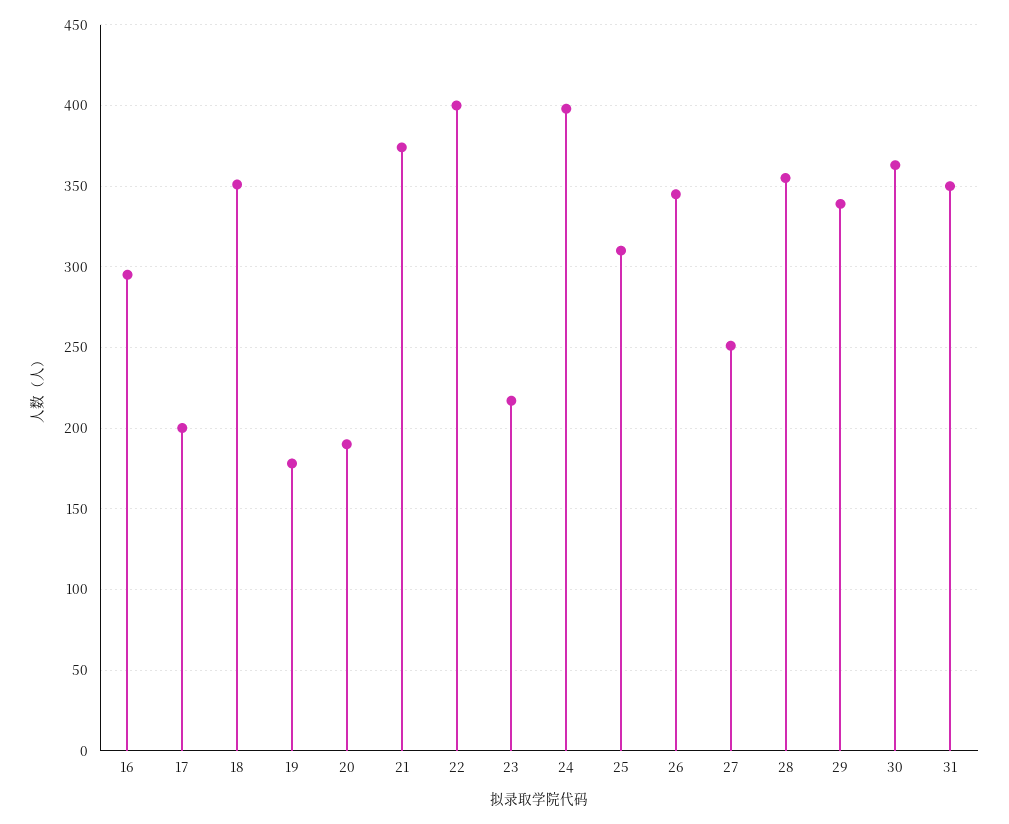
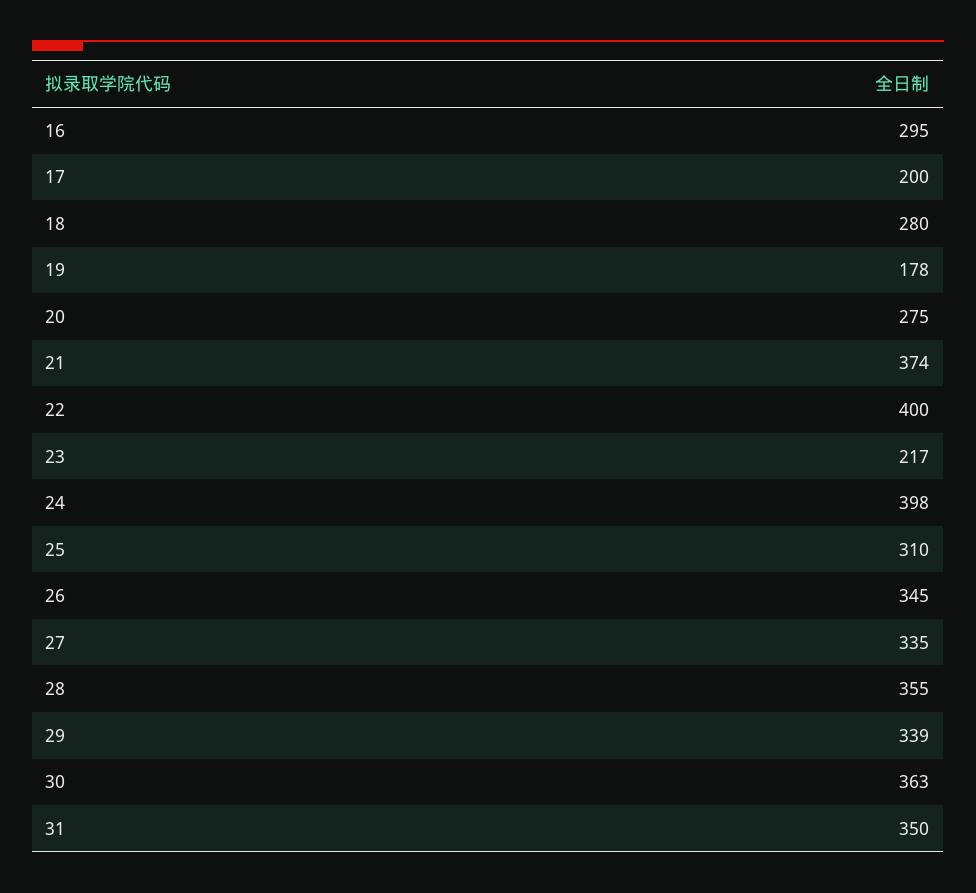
  {
    "16": 295,
    "17": 200,
-   "18": 350,
+   "18": 280,
    "19": 178,
-   "20": 190,
+   "20": 275,
    "21": 374,
    "22": 400,
    "23": 217,
    "24": 398,
    "25": 310,
    "26": 345,
-   "27": 250,
+   "27": 335,
    "28": 355,
    "29": 339,
    "30": 363,
    "31": 350
  }

